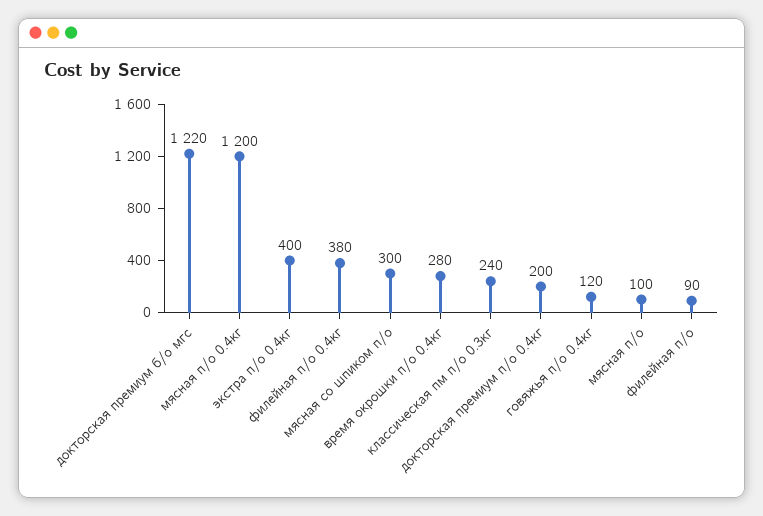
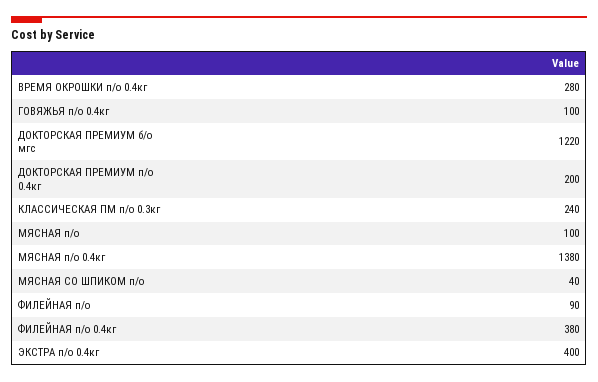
  {
    "докторская премиум б/о мгс": 1220,
-   "мясная п/о 0.4кг": 1200,
+   "мясная п/о 0.4кг": 1380,
    "экстра п/о 0.4кг": 400,
    "филейная п/о 0.4кг": 380,
-   "мясная со шпиком п/о": 300,
+   "мясная со шпиком п/о": 40,
    "время окрошки п/о 0.4кг": 280,
    "классическая пм п/о 0.3кг": 240,
    "докторская премиум п/о 0.4кг": 200,
-   "говяжья п/о 0.4кг": 120,
+   "говяжья п/о 0.4кг": 100,
    "мясная п/о": 100,
    "филейная п/о": 90
  }

